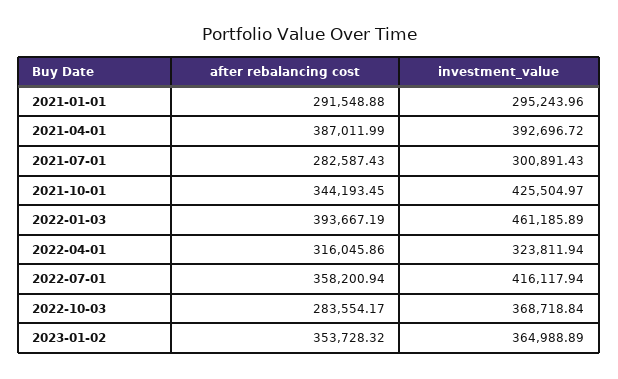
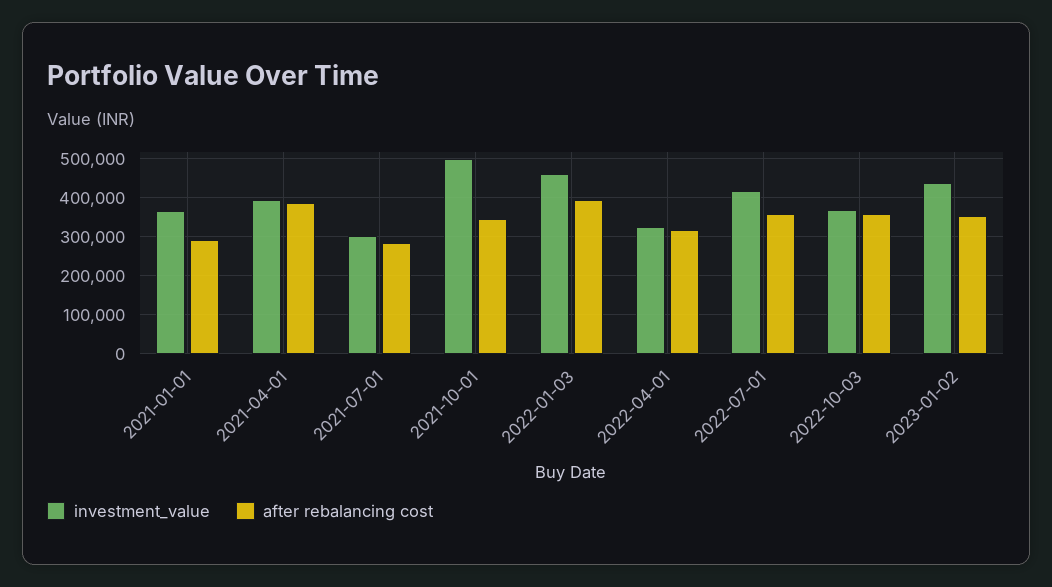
  {
    "after rebalancing cost": {
      "2021-01-01": 291548.88,
      "2021-04-01": 387011.99,
      "2021-07-01": 282587.43,
      "2021-10-01": 344193.45,
      "2022-01-03": 393667.19,
      "2022-04-01": 316045.86,
      "2022-07-01": 358200.94,
-     "2022-10-03": 283554.17,
+     "2022-10-03": 360000,
      "2023-01-02": 353728.32
    },
    "investment_value": {
-     "2021-01-01": 295243.96,
+     "2021-01-01": 360000,
      "2021-04-01": 392696.72,
      "2021-07-01": 300891.43,
-     "2021-10-01": 425504.97,
+     "2021-10-01": 500000,
      "2022-01-03": 461185.89,
      "2022-04-01": 323811.94,
      "2022-07-01": 416117.94,
      "2022-10-03": 368718.84,
-     "2023-01-02": 364988.89
+     "2023-01-02": 440000
    }
  }

